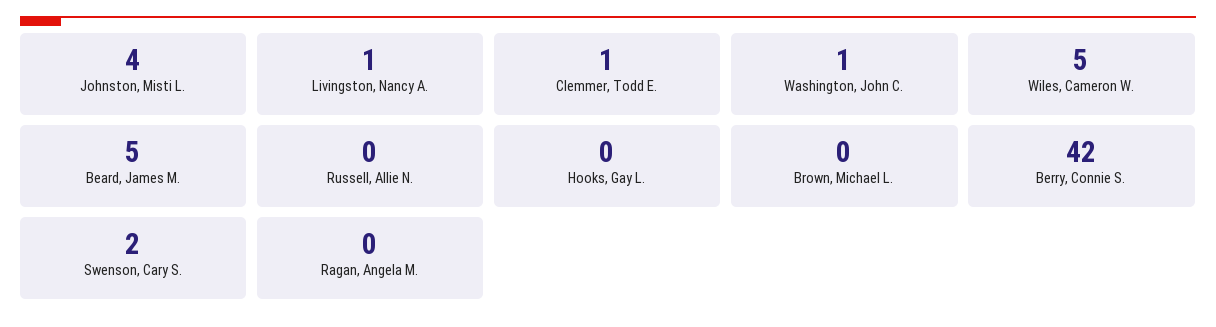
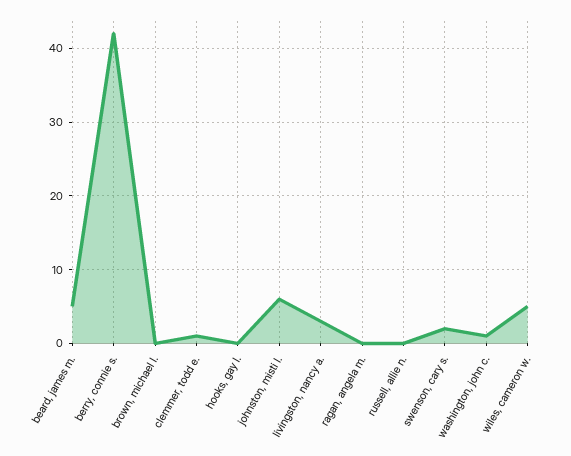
  {
-   "Johnston, Misti L.": 4,
+   "Johnston, Misti L.": 6,
-   "Livingston, Nancy A.": 1,
+   "Livingston, Nancy A.": 3,
    "Clemmer, Todd E.": 1,
    "Washington, John C.": 1,
    "Wiles, Cameron W.": 5,
    "Beard, James M.": 5,
    "Russell, Allie N.": 0,
    "Hooks, Gay L.": 0,
    "Brown, Michael L.": 0,
    "Berry, Connie S.": 42,
    "Swenson, Cary S.": 2,
    "Ragan, Angela M.": 0
  }

